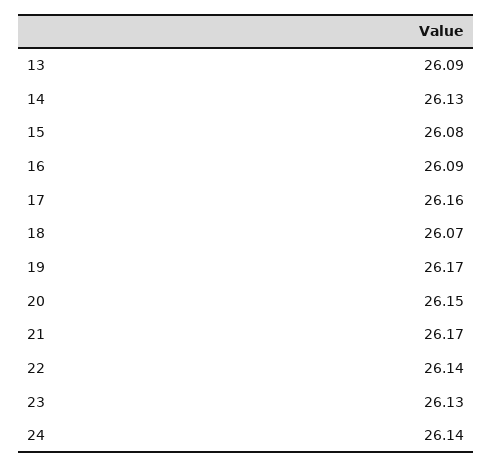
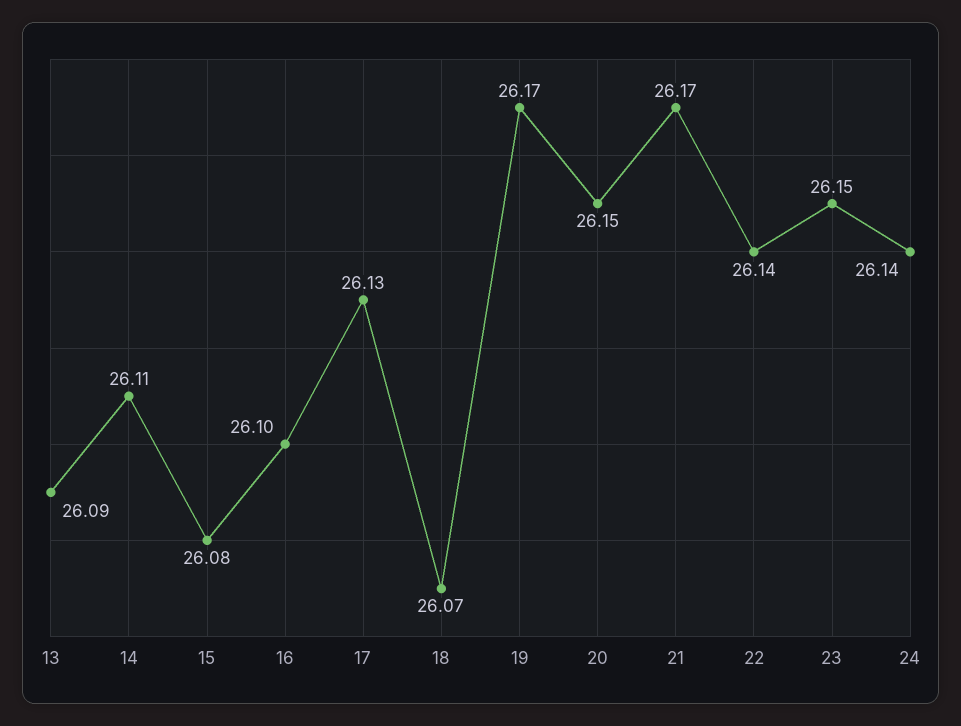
  {
    "13": 26.09,
-   "14": 26.13,
+   "14": 26.11,
    "15": 26.08,
-   "16": 26.09,
+   "16": 26.1,
-   "17": 26.16,
+   "17": 26.13,
    "18": 26.07,
    "19": 26.17,
    "20": 26.15,
    "21": 26.17,
    "22": 26.14,
-   "23": 26.13,
+   "23": 26.15,
    "24": 26.14
  }

